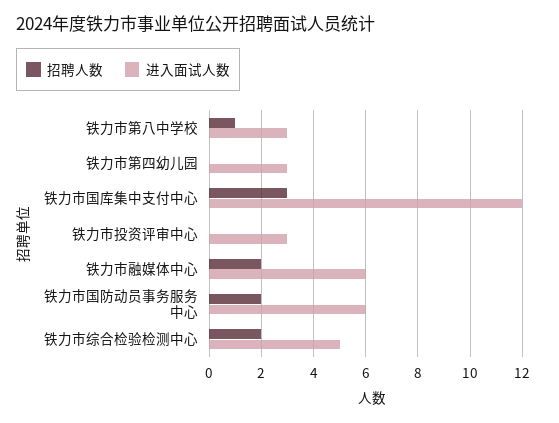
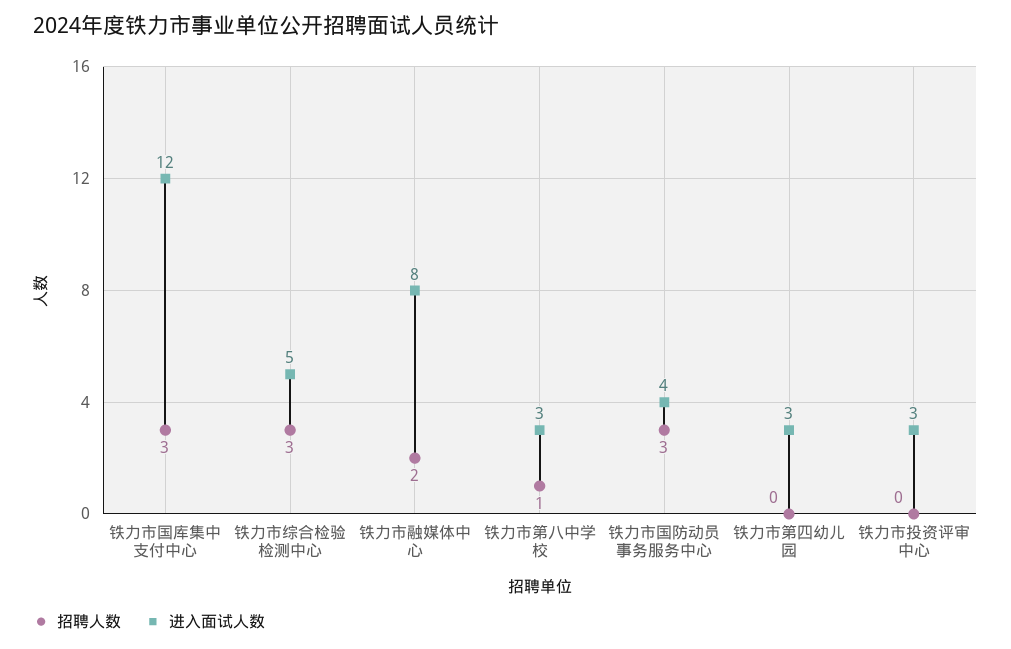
  {
    "招聘人数": {
      "铁力市第八中学校": 1,
      "铁力市第四幼儿园": 0,
      "铁力市国库集中支付中心": 3,
      "铁力市投资评审中心": 0,
      "铁力市融媒体中心": 2,
-     "铁力市国防动员事务服务中心": 2,
+     "铁力市国防动员事务服务中心": 3,
-     "铁力市综合检验检测中心": 2
+     "铁力市综合检验检测中心": 3
    },
    "进入面试人数": {
      "铁力市第八中学校": 3,
      "铁力市第四幼儿园": 3,
      "铁力市国库集中支付中心": 12,
      "铁力市投资评审中心": 3,
-     "铁力市融媒体中心": 6,
+     "铁力市融媒体中心": 8,
-     "铁力市国防动员事务服务中心": 6,
+     "铁力市国防动员事务服务中心": 4,
      "铁力市综合检验检测中心": 5
    }
  }

